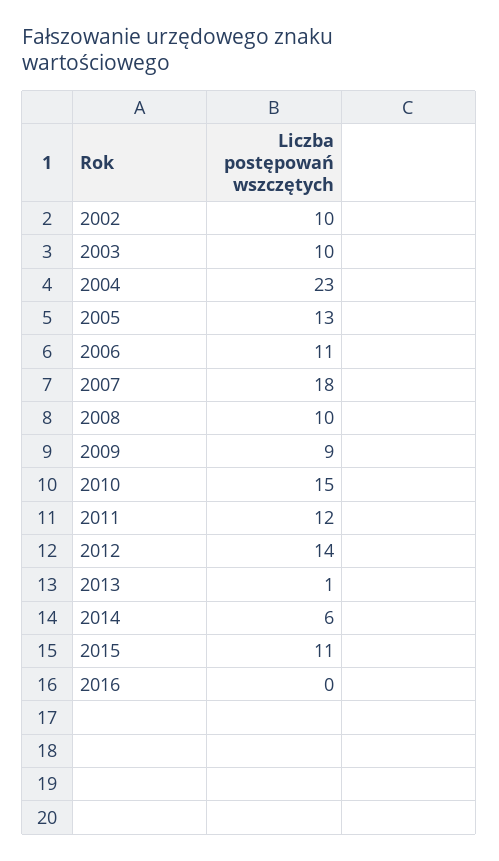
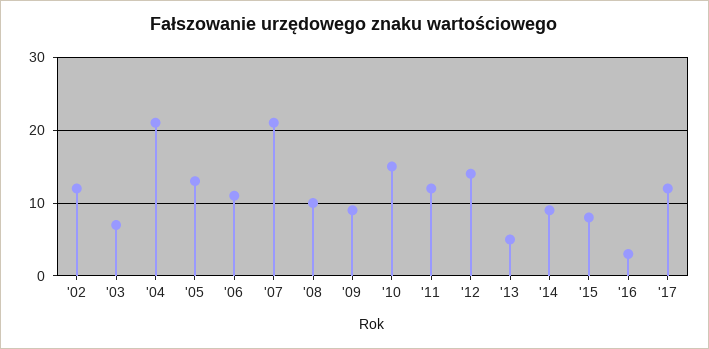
  {
-   "2002": 10,
+   "2002": 12,
-   "2003": 10,
+   "2003": 7,
-   "2004": 23,
+   "2004": 21,
    "2005": 13,
    "2006": 11,
-   "2007": 18,
+   "2007": 21,
    "2008": 10,
    "2009": 9,
    "2010": 15,
    "2011": 12,
    "2012": 14,
-   "2013": 1,
+   "2013": 5,
-   "2014": 6,
+   "2014": 9,
-   "2015": 11,
+   "2015": 8,
-   "2016": 0
+   "2016": 3,
+   "'17": 12
  }

